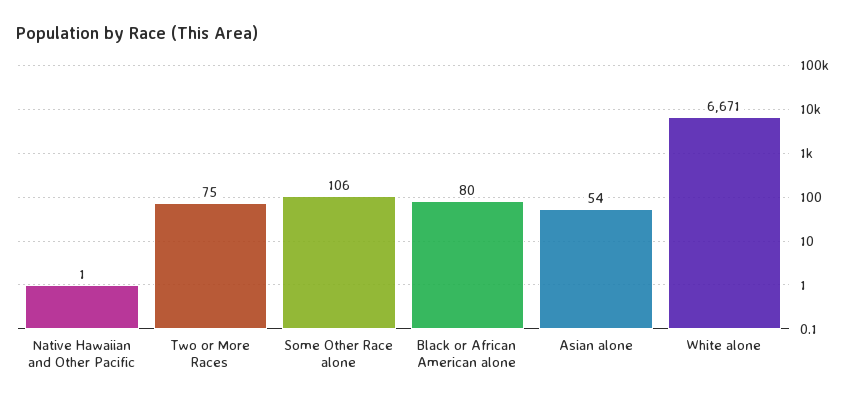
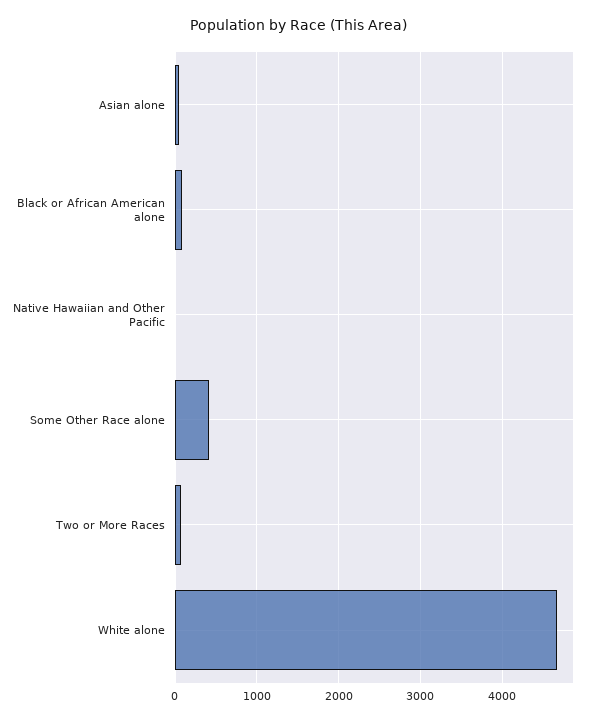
  {
    "Native Hawaiian and Other Pacific": 1,
    "Two or More Races": 75,
-   "Some Other Race alone": 106,
+   "Some Other Race alone": 400,
    "Black or African American alone": 80,
    "Asian alone": 54,
-   "White alone": 6671
+   "White alone": 4700
  }

